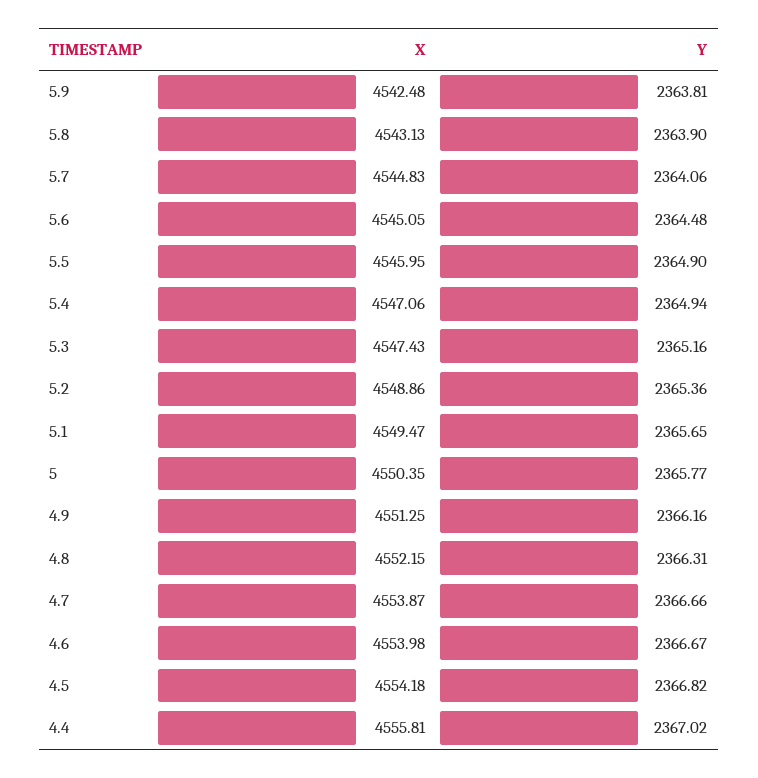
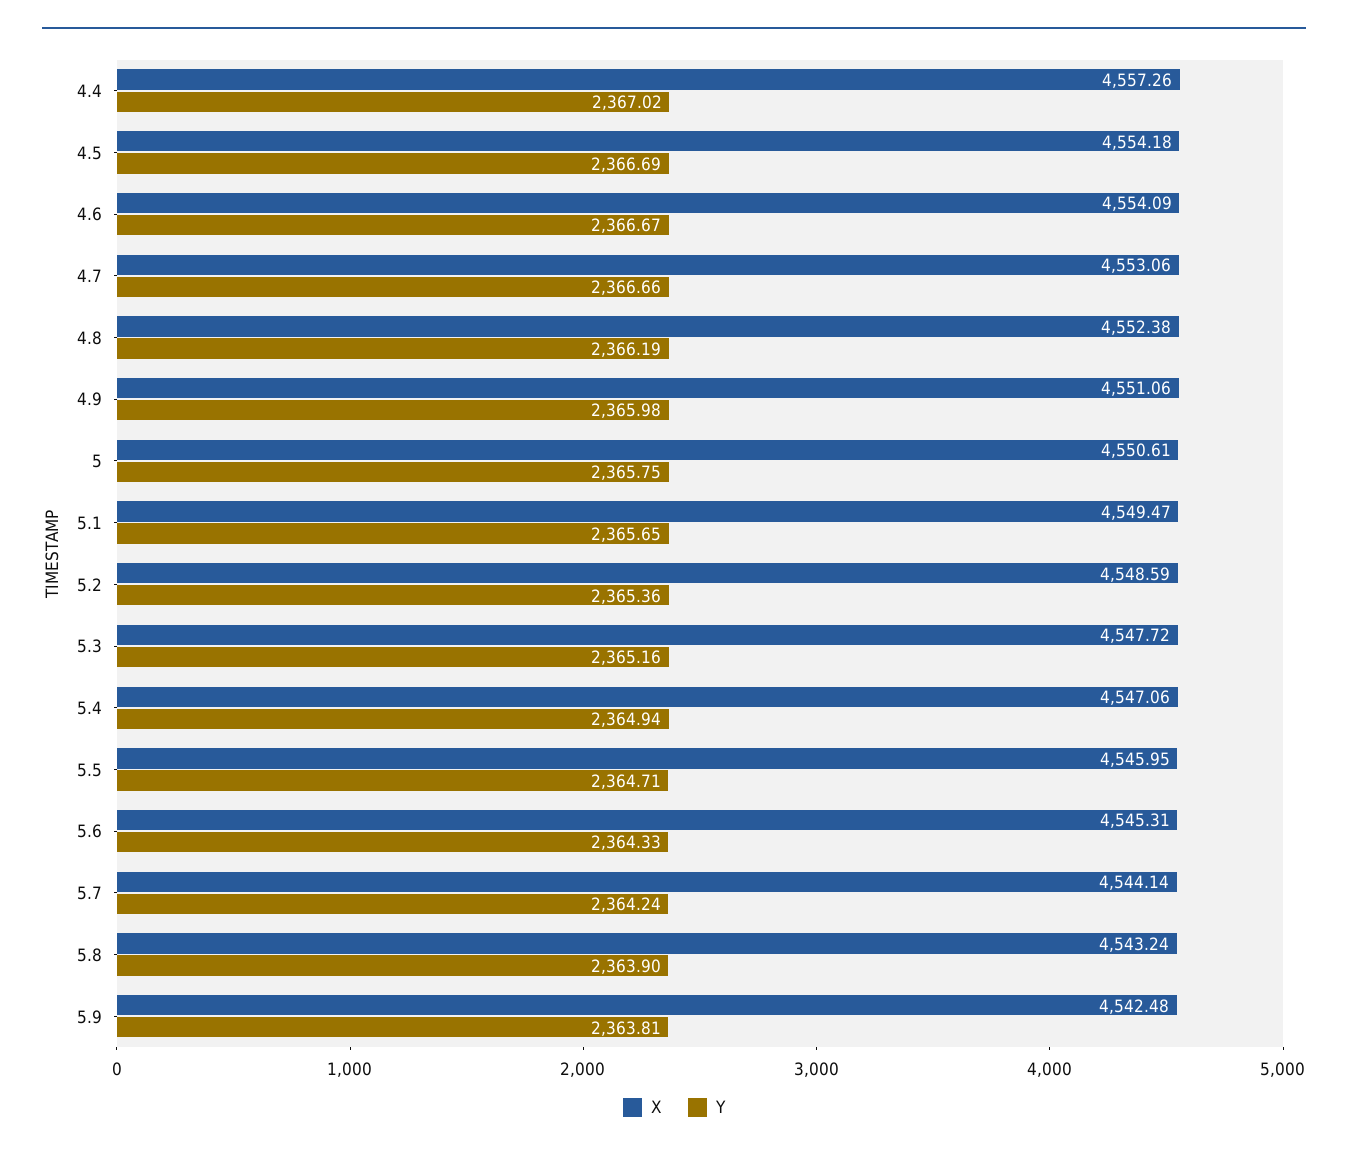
  {
    "X": {
      "5.9": 4542.48,
-     "5.8": 4543.13,
+     "5.8": 4543.24,
-     "5.7": 4544.83,
+     "5.7": 4544.14,
-     "5.6": 4545.05,
+     "5.6": 4545.31,
      "5.5": 4545.95,
      "5.4": 4547.06,
-     "5.3": 4547.43,
+     "5.3": 4547.72,
-     "5.2": 4548.86,
+     "5.2": 4548.59,
      "5.1": 4549.47,
-     "5": 4550.35,
+     "5": 4550.61,
-     "4.9": 4551.25,
+     "4.9": 4551.06,
-     "4.8": 4552.15,
+     "4.8": 4552.38,
-     "4.7": 4553.87,
+     "4.7": 4553.06,
-     "4.6": 4553.98,
+     "4.6": 4554.09,
      "4.5": 4554.18,
-     "4.4": 4555.81
+     "4.4": 4557.26
    },
    "Y": {
      "5.9": 2363.81,
      "5.8": 2363.9,
-     "5.7": 2364.06,
+     "5.7": 2364.24,
-     "5.6": 2364.48,
+     "5.6": 2364.33,
-     "5.5": 2364.9,
+     "5.5": 2364.71,
      "5.4": 2364.94,
      "5.3": 2365.16,
      "5.2": 2365.36,
      "5.1": 2365.65,
-     "5": 2365.77,
+     "5": 2365.75,
-     "4.9": 2366.16,
+     "4.9": 2365.98,
-     "4.8": 2366.31,
+     "4.8": 2366.19,
      "4.7": 2366.66,
      "4.6": 2366.67,
-     "4.5": 2366.82,
+     "4.5": 2366.69,
      "4.4": 2367.02
    }
  }

